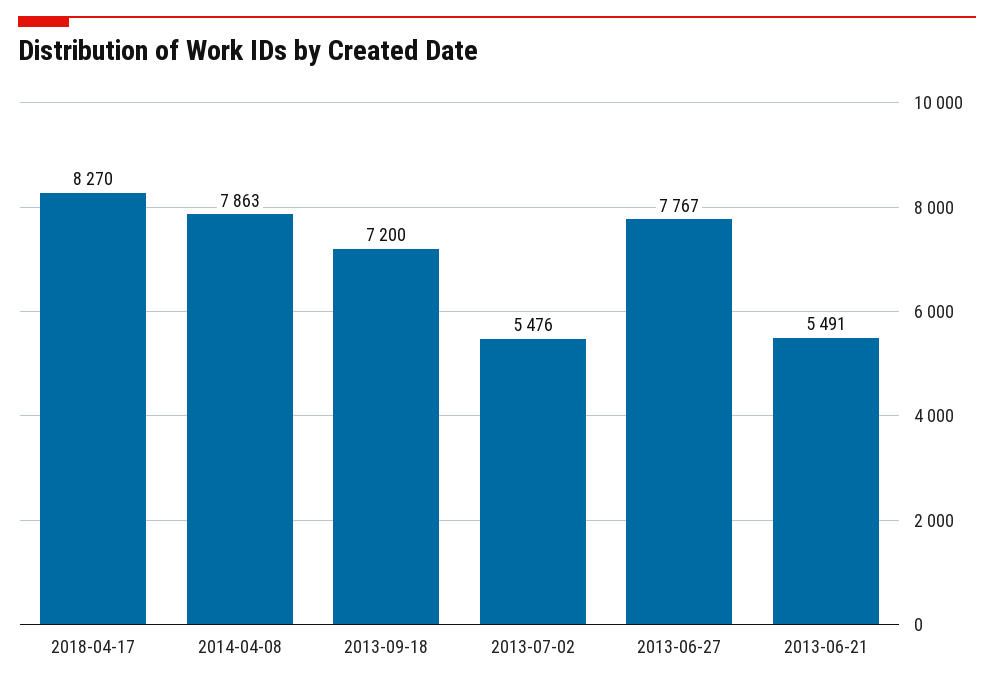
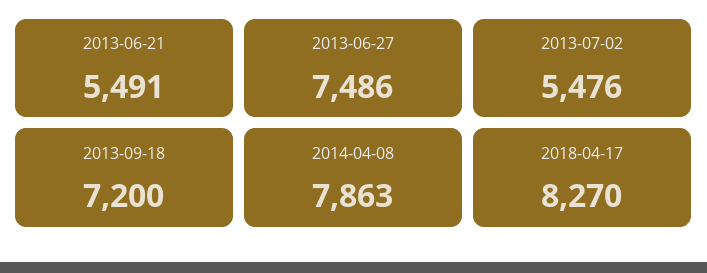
  {
    "2018-04-17": 8270,
    "2014-04-08": 7863,
    "2013-09-18": 7200,
    "2013-07-02": 5476,
-   "2013-06-27": 7767,
+   "2013-06-27": 7486,
    "2013-06-21": 5491
  }

